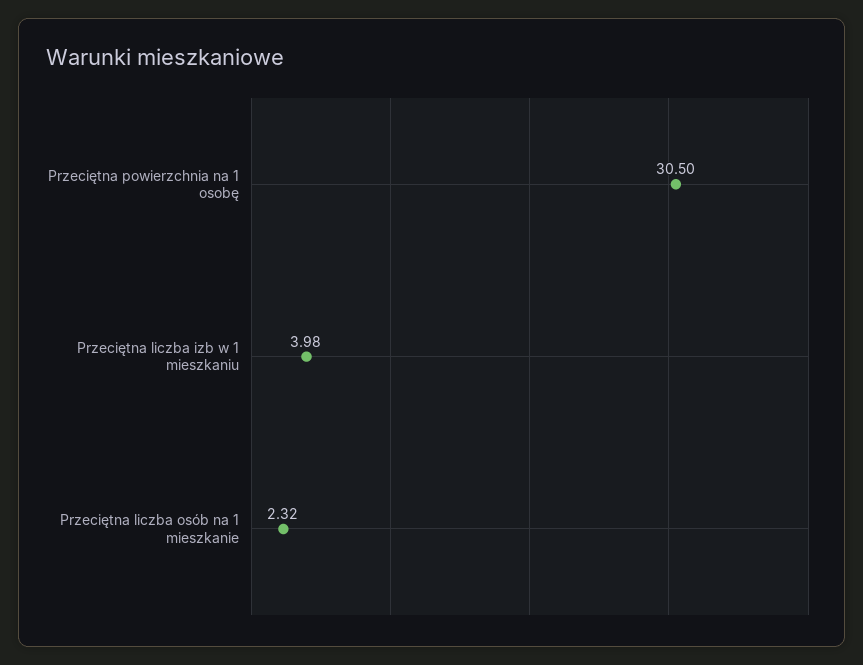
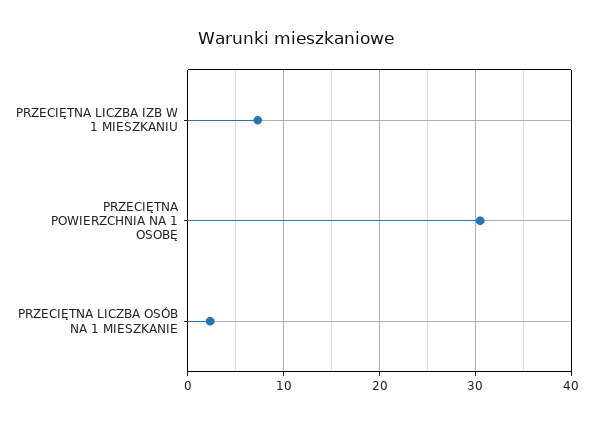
  {
    "Przeciętna powierzchnia na 1 osobę": 30.5,
-   "Przeciętna liczba izb w 1 mieszkaniu": 3.98,
+   "Przeciętna liczba izb w 1 mieszkaniu": 7,
    "Przeciętna liczba osób na 1 mieszkanie": 2.32
  }

